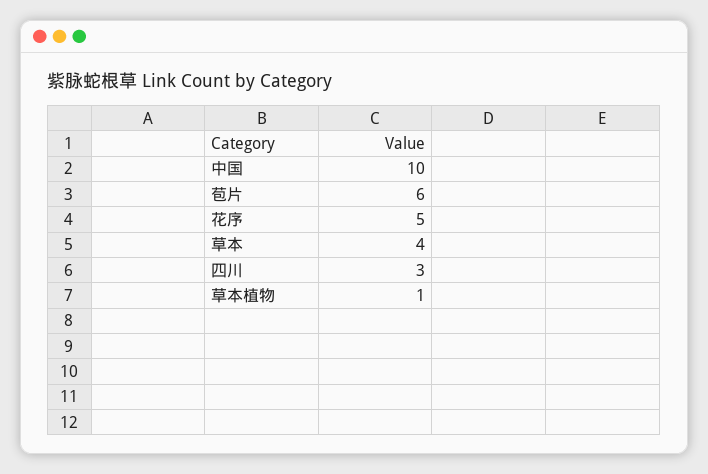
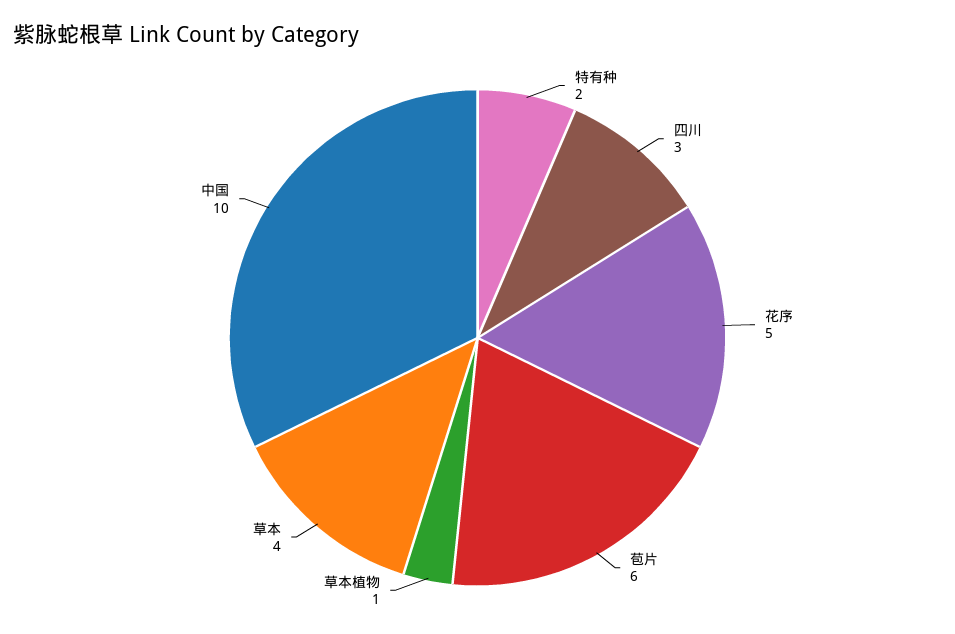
  {
    "中国": 10,
    "苞片": 6,
    "花序": 5,
    "草本": 4,
    "四川": 3,
-   "草本植物": 1
+   "草本植物": 1,
+   "特有种": 2
  }

